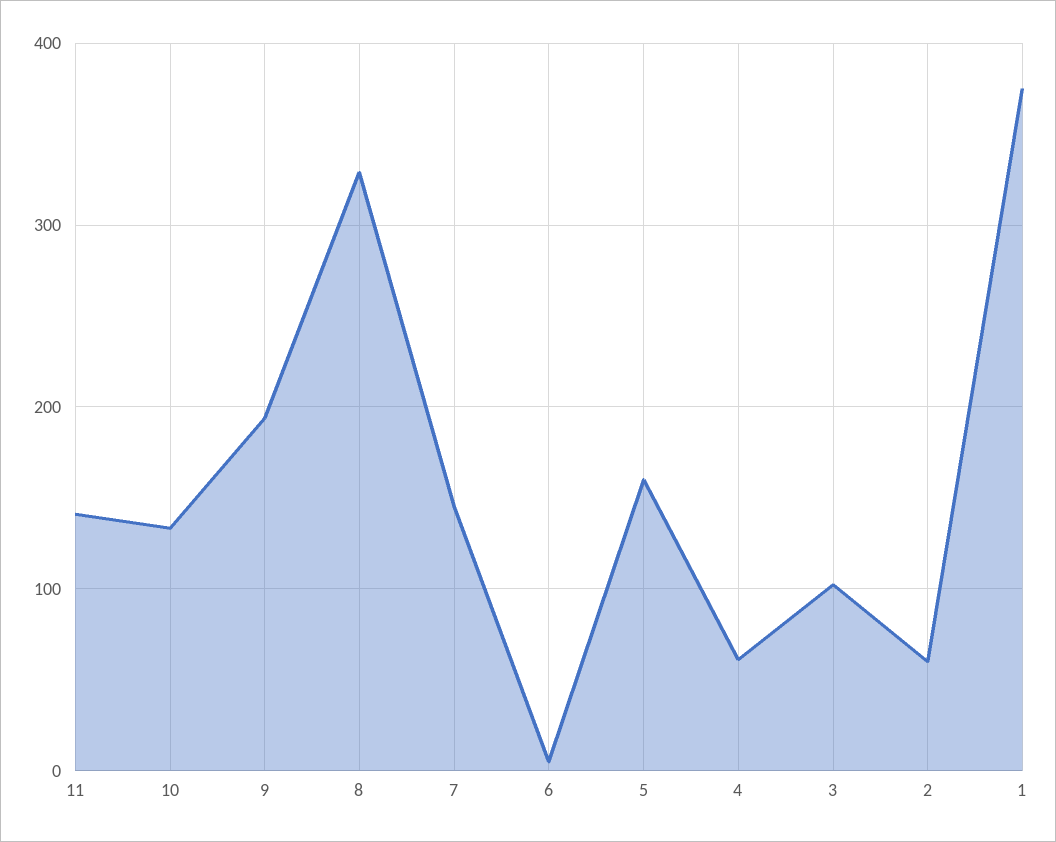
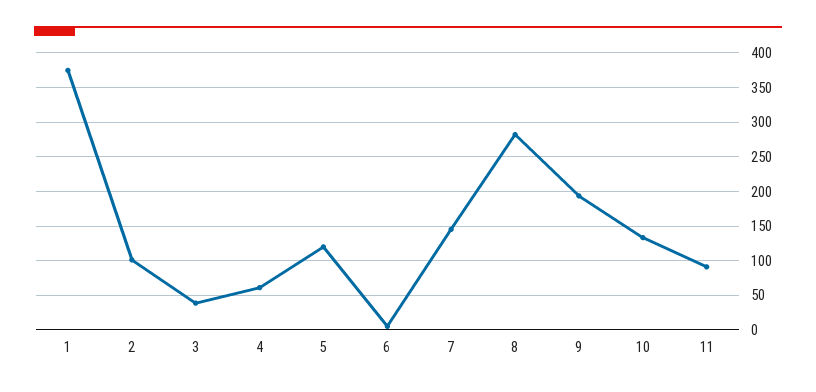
  {
-   "11": 140,
+   "11": 90,
    "10": 130,
    "9": 190,
-   "8": 330,
+   "8": 280,
    "7": 150,
    "6": 0,
-   "5": 160,
+   "5": 120,
    "4": 60,
-   "3": 100,
+   "3": 40,
-   "2": 60,
+   "2": 100,
    "1": 380
  }

